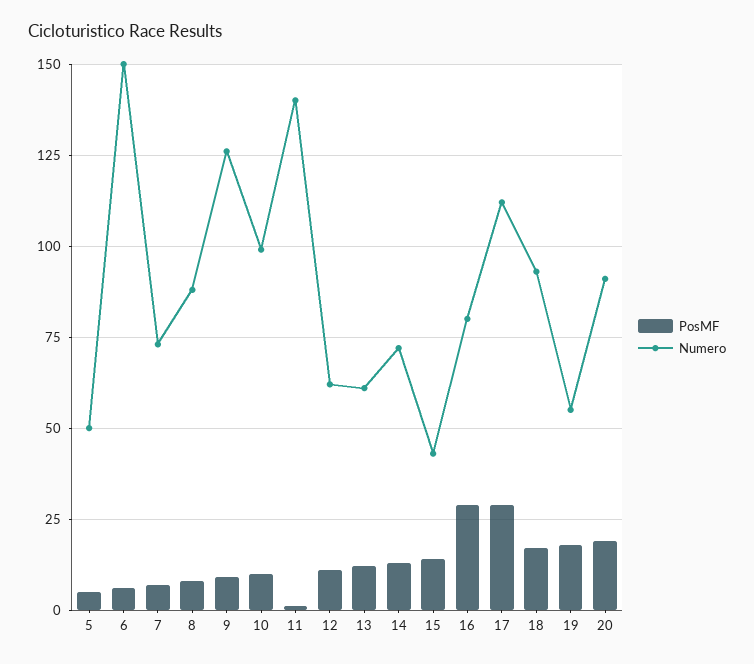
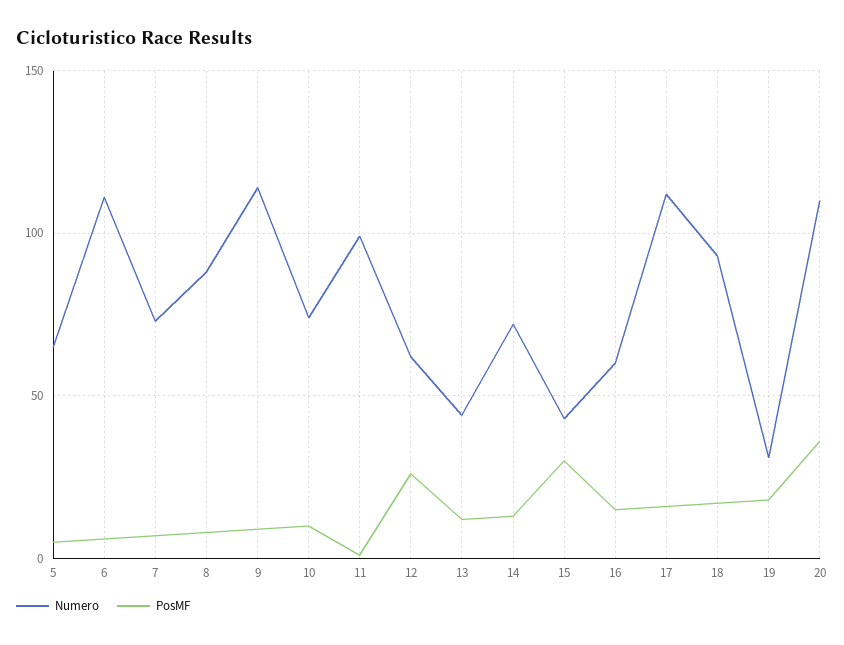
  {
    "PosMF": {
      "5": 5,
      "6": 5,
      "7": 5,
      "8": 10,
      "9": 10,
      "10": 10,
      "11": 0,
-     "12": 10,
+     "12": 25,
      "13": 10,
      "14": 15,
-     "15": 15,
+     "15": 30,
-     "16": 30,
+     "16": 15,
-     "17": 30,
+     "17": 15,
      "18": 15,
      "19": 20,
-     "20": 20
+     "20": 35
    },
    "Numero": {
-     "5": 50,
+     "5": 65,
-     "6": 150,
+     "6": 110,
      "7": 75,
      "8": 90,
-     "9": 125,
+     "9": 115,
-     "10": 100,
+     "10": 75,
-     "11": 140,
+     "11": 100,
      "12": 60,
-     "13": 60,
+     "13": 45,
      "14": 70,
      "15": 45,
-     "16": 80,
+     "16": 60,
      "17": 110,
      "18": 95,
-     "19": 55,
+     "19": 30,
-     "20": 90
+     "20": 110
    }
  }

